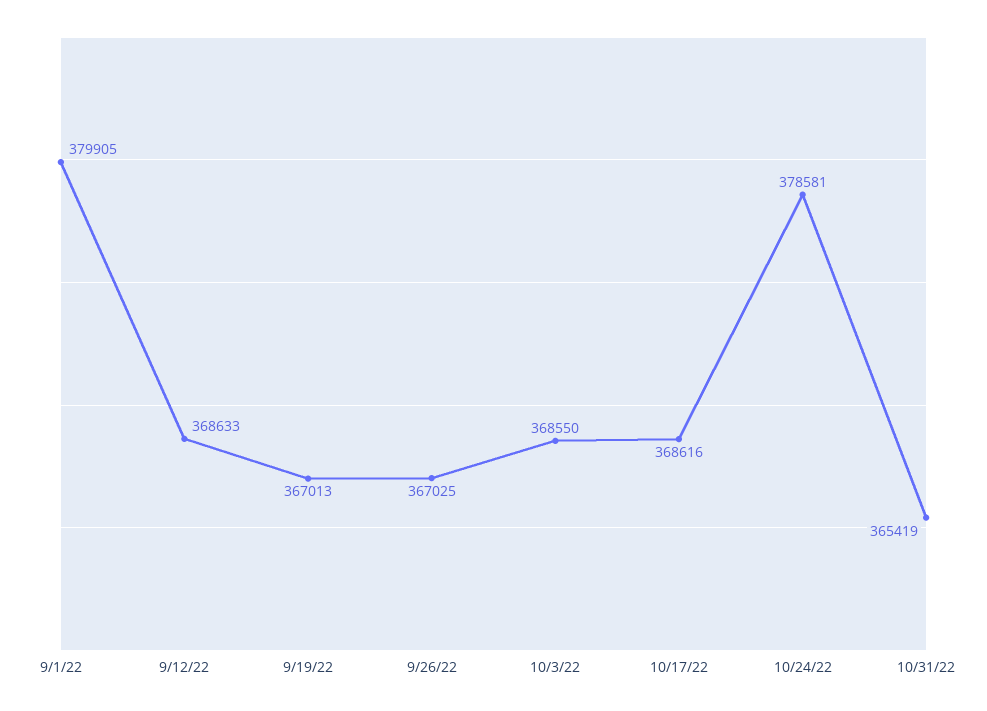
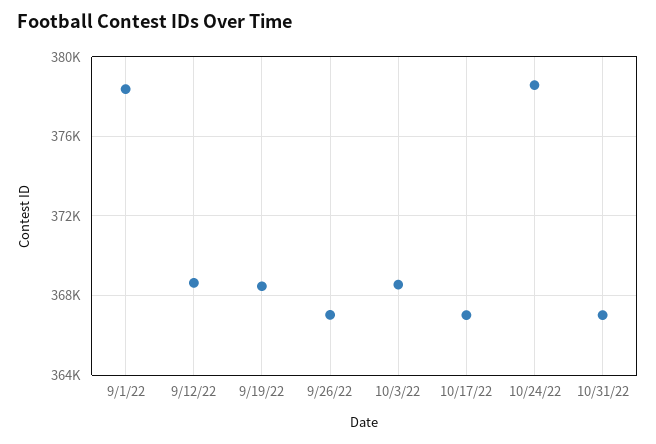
  {
-   "9/1/22": 379905,
+   "9/1/22": 378500,
    "9/12/22": 368633,
-   "9/19/22": 367013,
+   "9/19/22": 368500,
    "9/26/22": 367025,
    "10/3/22": 368550,
-   "10/17/22": 368616,
+   "10/17/22": 367000,
    "10/24/22": 378581,
-   "10/31/22": 365419
+   "10/31/22": 367000
  }

